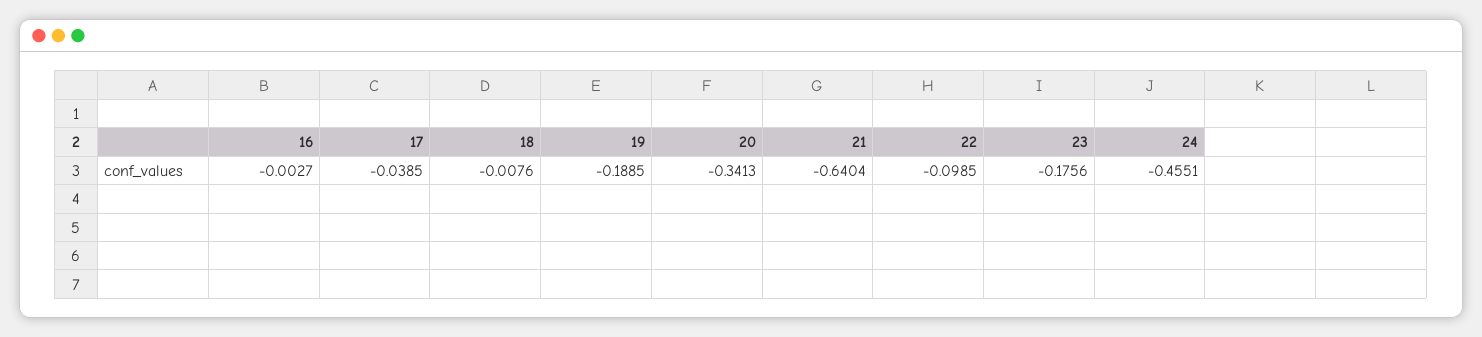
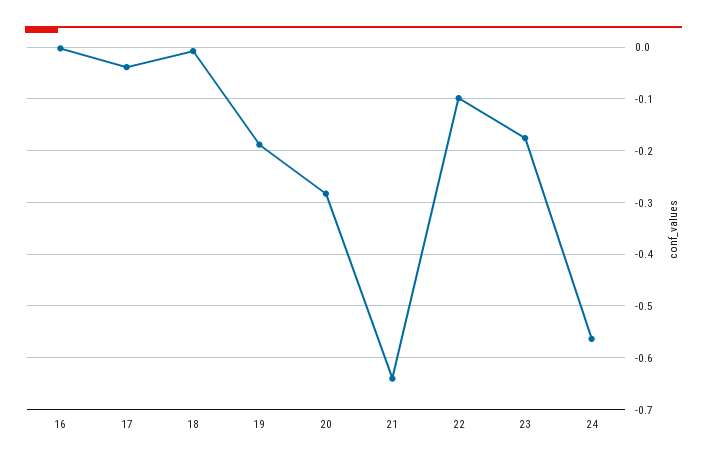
  {
    "16": -0.0027,
    "17": -0.0385,
    "18": -0.0076,
    "19": -0.1885,
-   "20": -0.3413,
+   "20": -0.28,
    "21": -0.6404,
    "22": -0.0985,
    "23": -0.1756,
-   "24": -0.4551
+   "24": -0.56
  }

